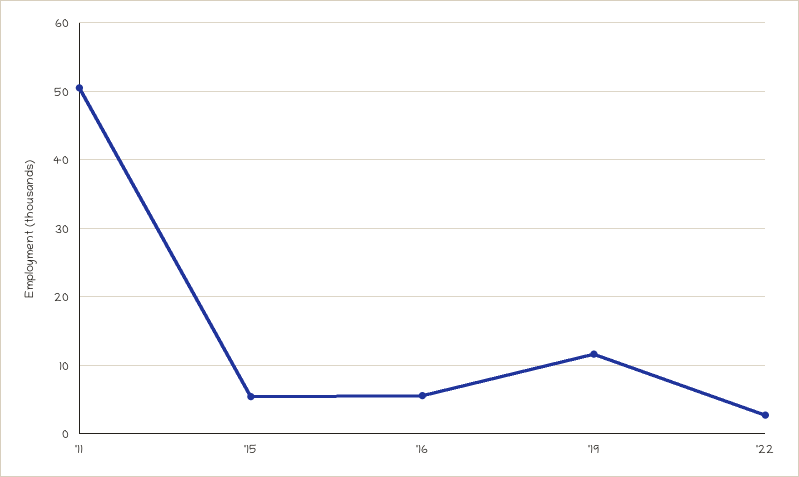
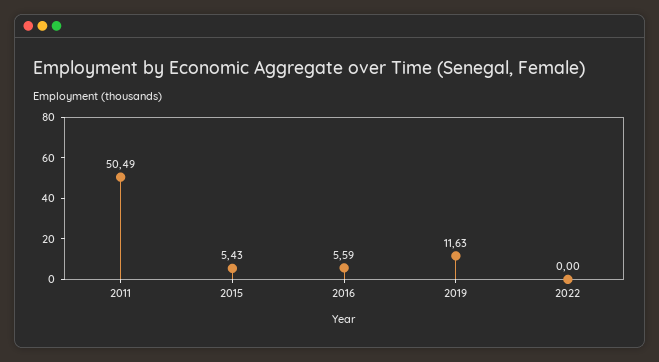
  {
    "'11": 50.49,
    "'15": 5.43,
    "'16": 5.59,
    "'19": 11.63,
-   "'22": 3
+   "'22": 0
  }

